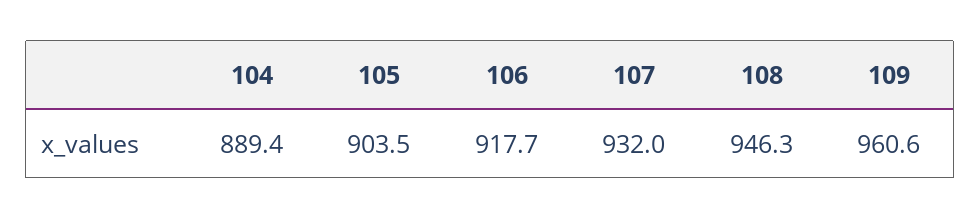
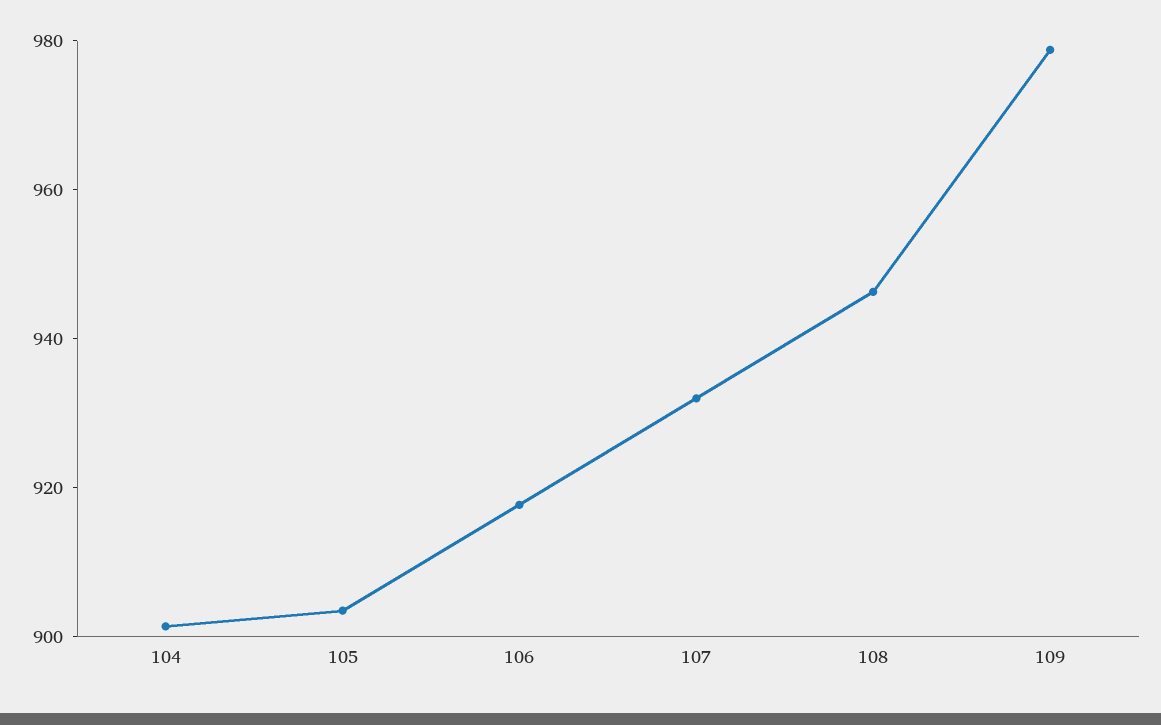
  {
-   "104": 889.4,
+   "104": 900,
    "105": 903.5,
    "106": 917.7,
    "107": 932,
    "108": 946.3,
-   "109": 960.6
+   "109": 980
  }

